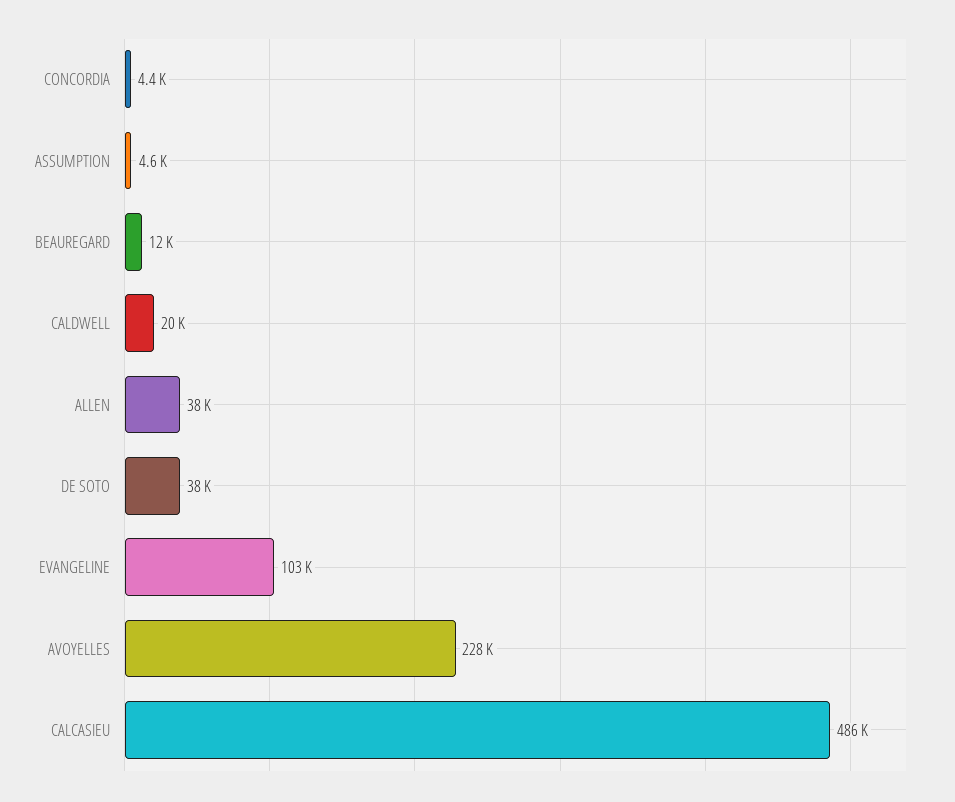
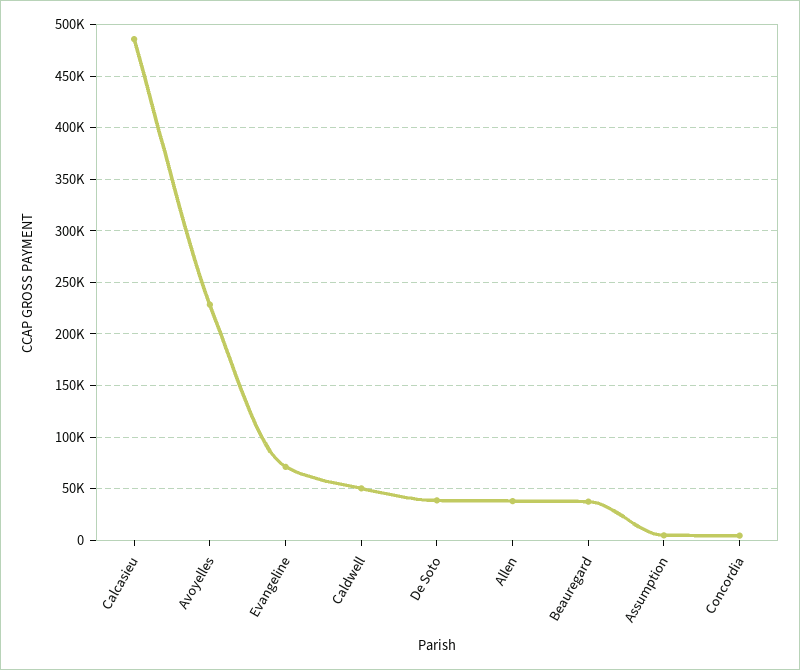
  {
    "CONCORDIA": 4400,
    "ASSUMPTION": 4600,
-   "BEAUREGARD": 12000,
+   "BEAUREGARD": 40000,
-   "CALDWELL": 20000,
+   "CALDWELL": 50000,
    "ALLEN": 38000,
    "DE SOTO": 38000,
-   "EVANGELINE": 103000,
+   "EVANGELINE": 70000,
    "AVOYELLES": 228000,
    "CALCASIEU": 486000
  }

